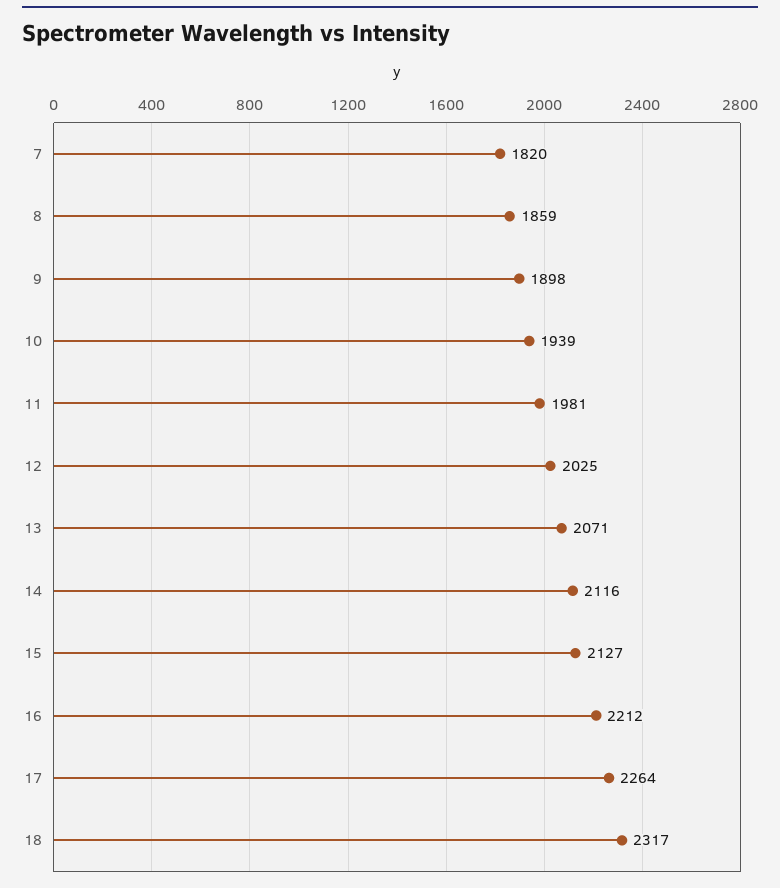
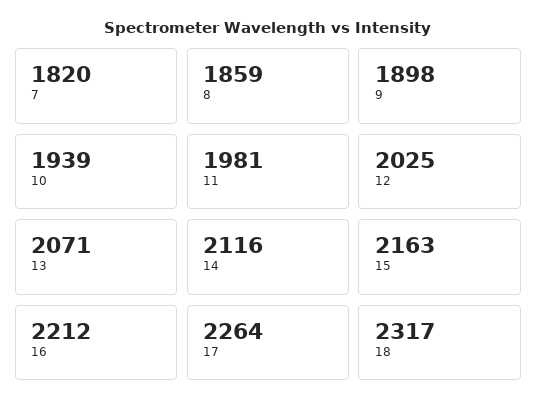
  {
    "7": 1820,
    "8": 1859,
    "9": 1898,
    "10": 1939,
    "11": 1981,
    "12": 2025,
    "13": 2071,
    "14": 2116,
-   "15": 2127,
+   "15": 2163,
    "16": 2212,
    "17": 2264,
    "18": 2317
  }

